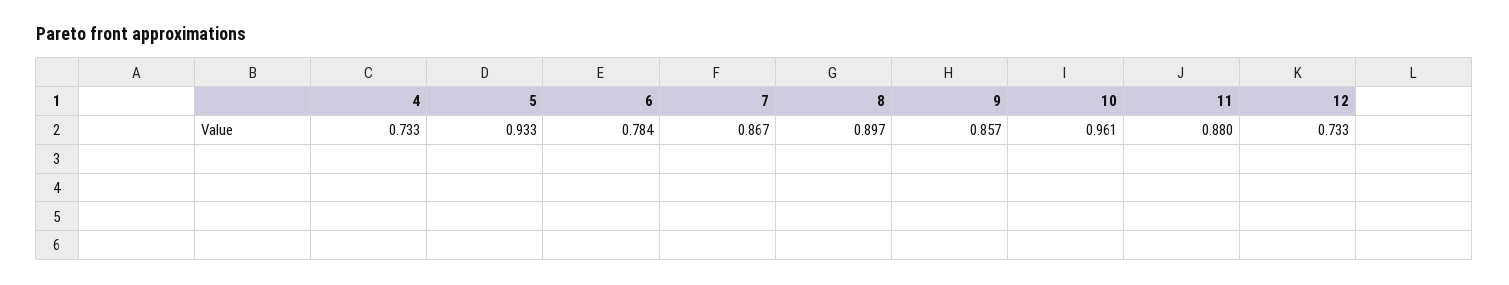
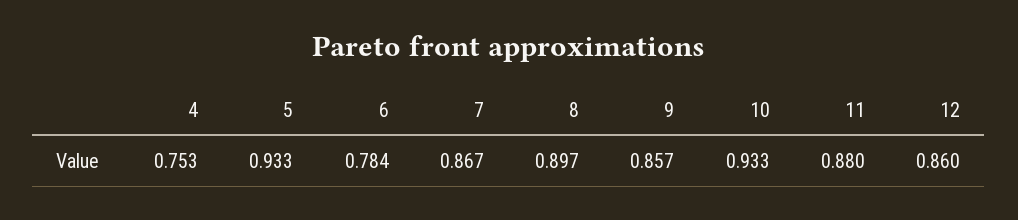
  {
-   "4": 0.733,
+   "4": 0.753,
    "5": 0.933,
    "6": 0.784,
    "7": 0.867,
    "8": 0.897,
    "9": 0.857,
-   "10": 0.961,
+   "10": 0.933,
    "11": 0.88,
-   "12": 0.733
+   "12": 0.86
  }

